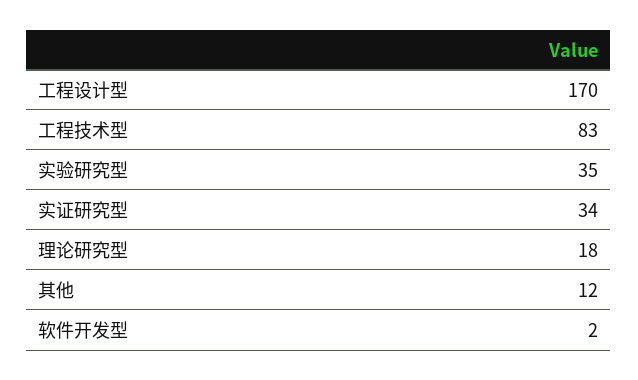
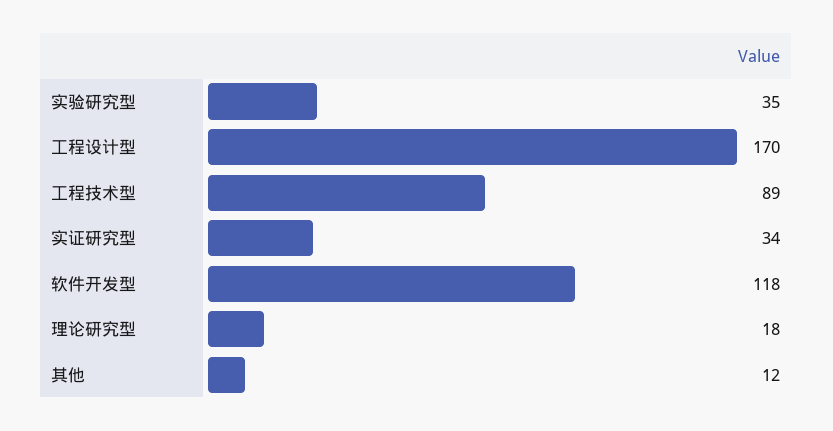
  {
    "工程设计型": 170,
-   "工程技术型": 83,
+   "工程技术型": 89,
    "实验研究型": 35,
    "实证研究型": 34,
    "理论研究型": 18,
    "其他": 12,
-   "软件开发型": 2
+   "软件开发型": 118
  }

